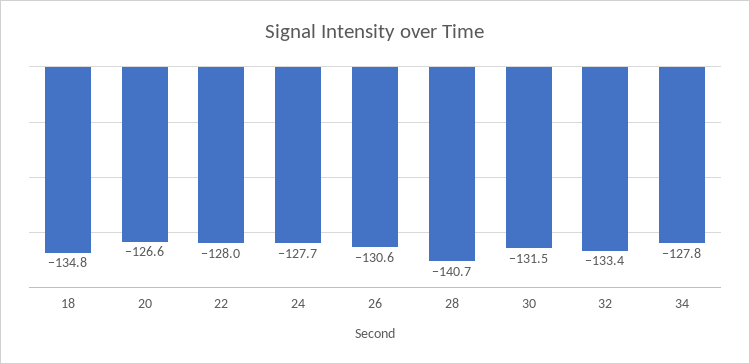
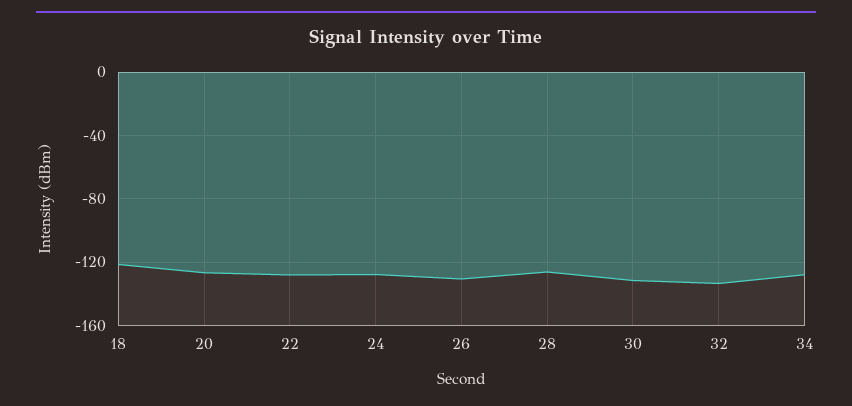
  {
-   "18": -134.8,
+   "18": -120,
    "20": -126.6,
    "22": -128,
    "24": -127.7,
    "26": -130.6,
-   "28": -140.7,
+   "28": -125,
    "30": -131.5,
    "32": -133.4,
    "34": -127.8
  }

